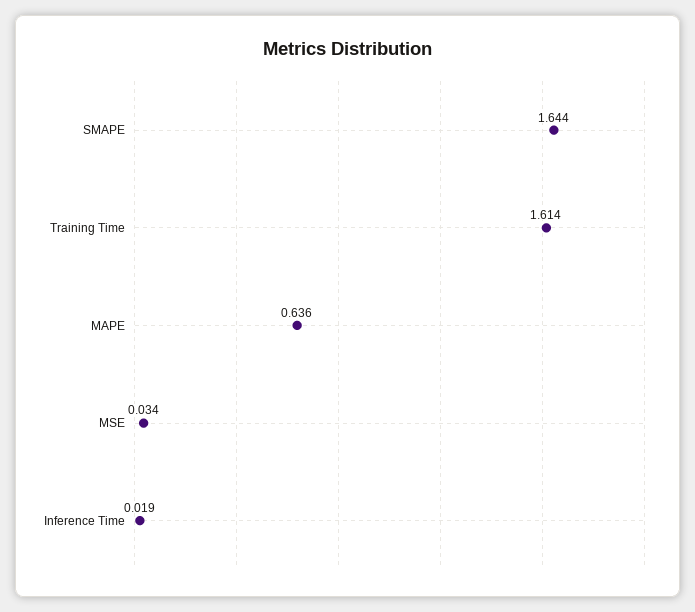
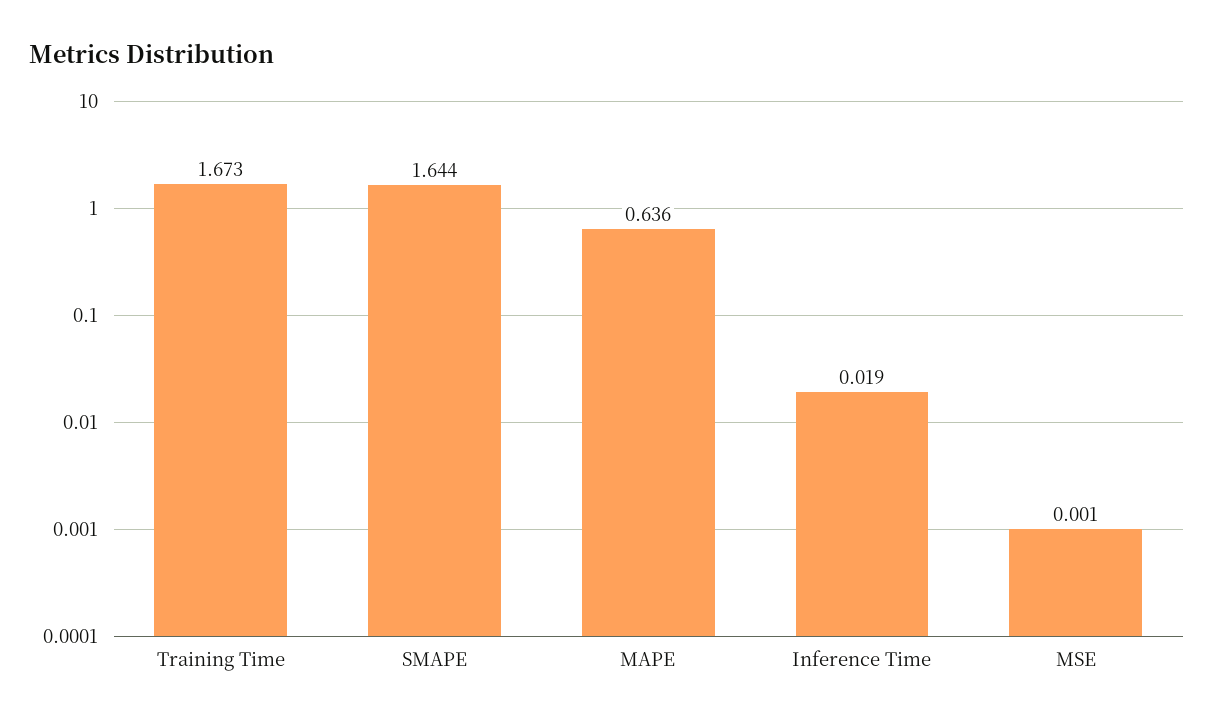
  {
    "SMAPE": 1.644,
-   "Training Time": 1.614,
+   "Training Time": 1.673,
    "MAPE": 0.636,
-   "MSE": 0.034,
+   "MSE": 0.001,
    "Inference Time": 0.019
  }

